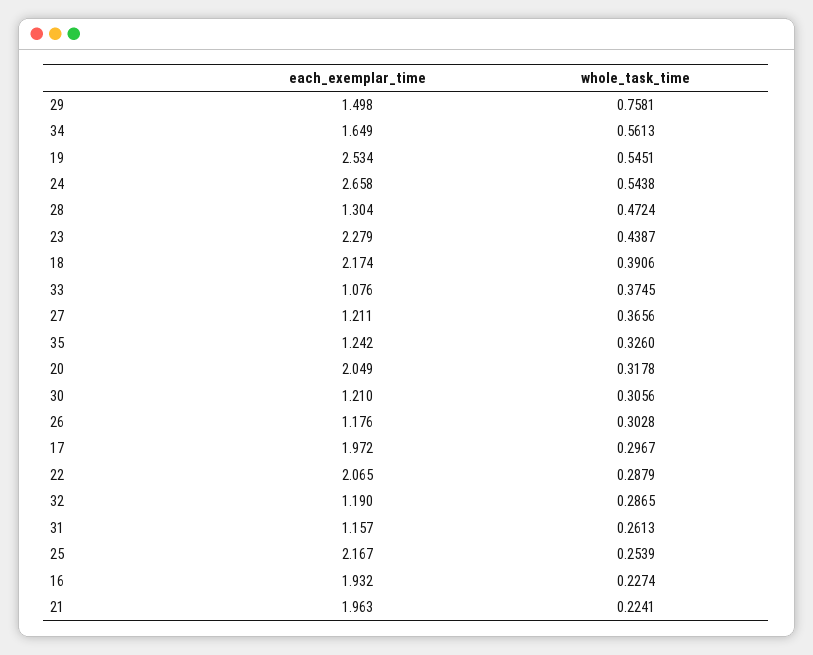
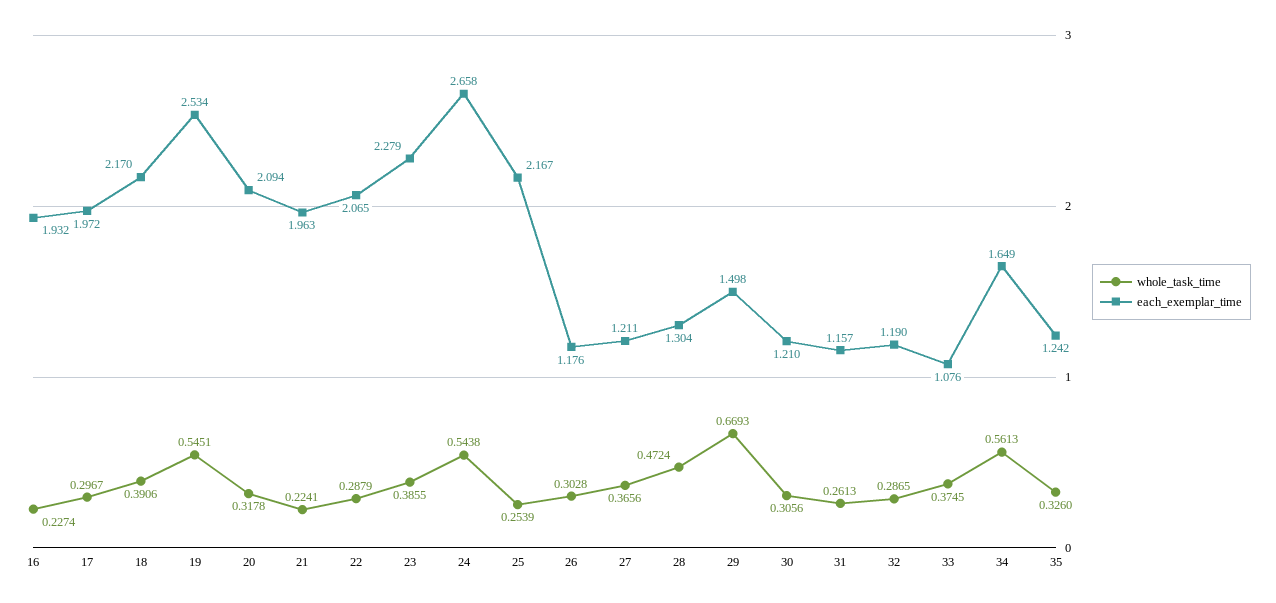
  {
    "each_exemplar_time": {
      "29": 1.498,
      "34": 1.649,
      "19": 2.534,
      "24": 2.658,
      "28": 1.304,
      "23": 2.279,
-     "18": 2.174,
+     "18": 2.17,
      "33": 1.076,
      "27": 1.211,
      "35": 1.242,
-     "20": 2.049,
+     "20": 2.094,
      "30": 1.21,
      "26": 1.176,
      "17": 1.972,
      "22": 2.065,
      "32": 1.19,
      "31": 1.157,
      "25": 2.167,
      "16": 1.932,
      "21": 1.963
    },
    "whole_task_time": {
-     "29": 0.7581,
+     "29": 0.6693,
      "34": 0.5613,
      "19": 0.5451,
      "24": 0.5438,
      "28": 0.4724,
-     "23": 0.4387,
+     "23": 0.3855,
      "18": 0.3906,
      "33": 0.3745,
      "27": 0.3656,
      "35": 0.326,
      "20": 0.3178,
      "30": 0.3056,
      "26": 0.3028,
      "17": 0.2967,
      "22": 0.2879,
      "32": 0.2865,
      "31": 0.2613,
      "25": 0.2539,
      "16": 0.2274,
      "21": 0.2241
    }
  }

